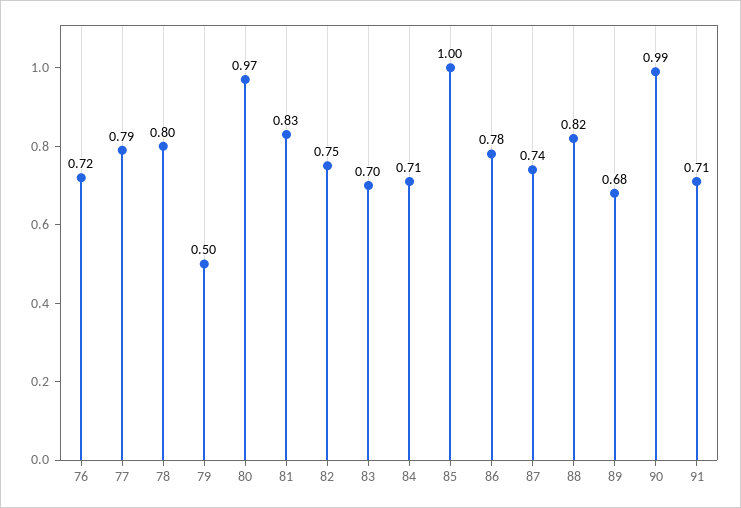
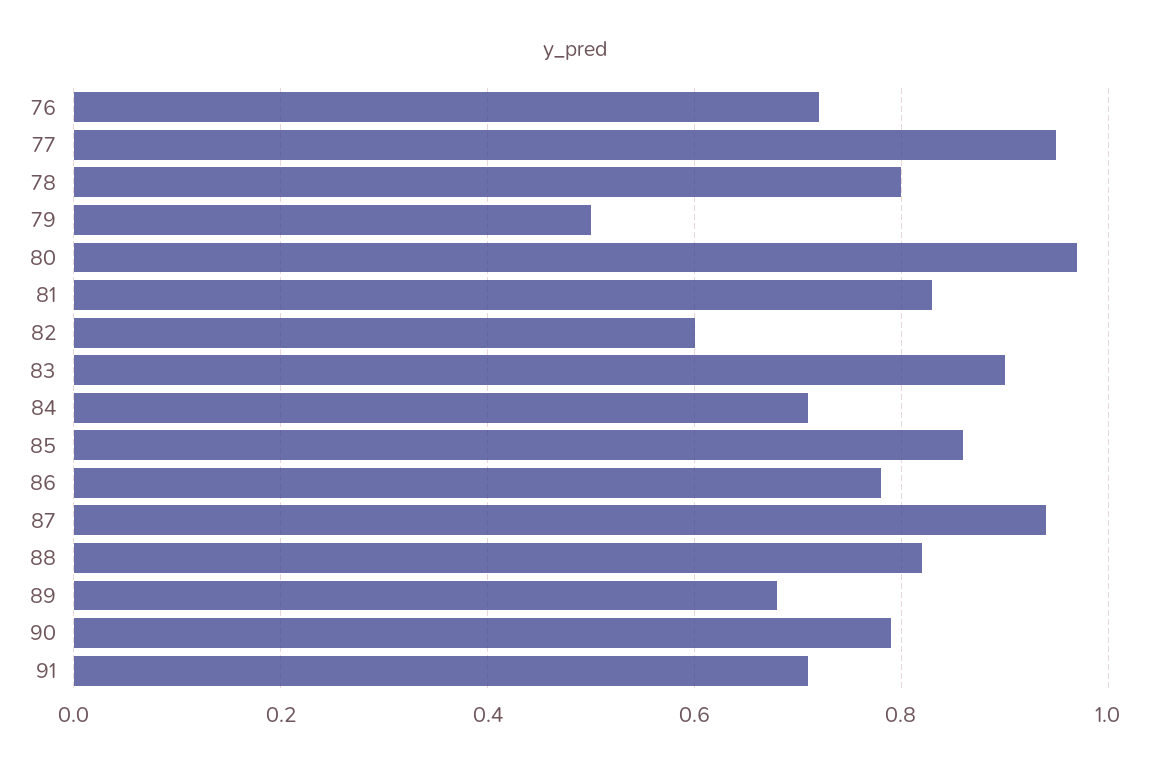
  {
    "76": 0.72,
-   "77": 0.79,
+   "77": 0.95,
    "78": 0.8,
    "79": 0.5,
    "80": 0.97,
    "81": 0.83,
-   "82": 0.75,
+   "82": 0.6,
-   "83": 0.7,
+   "83": 0.9,
    "84": 0.71,
-   "85": 1,
+   "85": 0.85,
    "86": 0.78,
-   "87": 0.74,
+   "87": 0.95,
    "88": 0.82,
    "89": 0.68,
-   "90": 0.99,
+   "90": 0.8,
    "91": 0.71
  }

